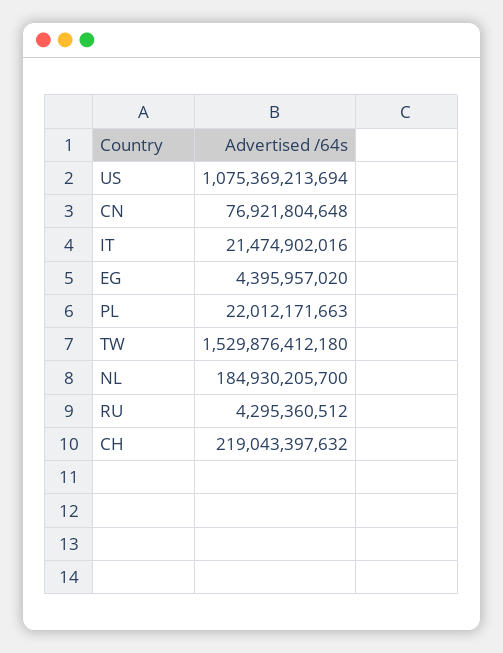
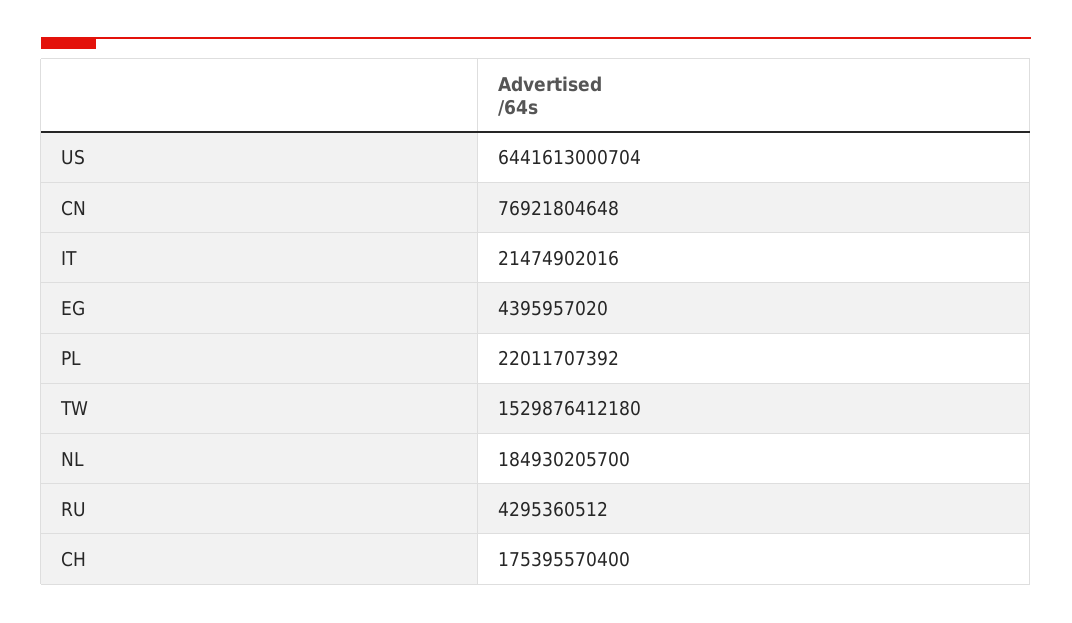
  {
-   "US": 1075369213694,
+   "US": 6441613000704,
    "CN": 76921804648,
    "IT": 21474902016,
    "EG": 4395957020,
-   "PL": 22012171663,
+   "PL": 22011707392,
    "TW": 1529876412180,
    "NL": 184930205700,
    "RU": 4295360512,
-   "CH": 219043397632
+   "CH": 175395570400
  }

